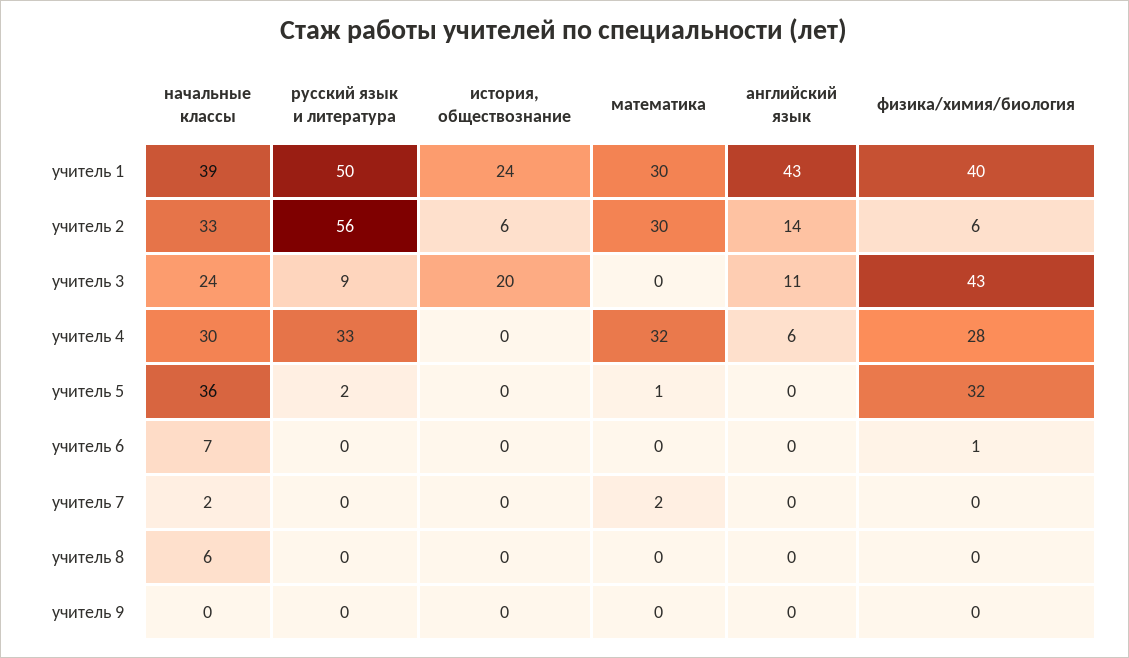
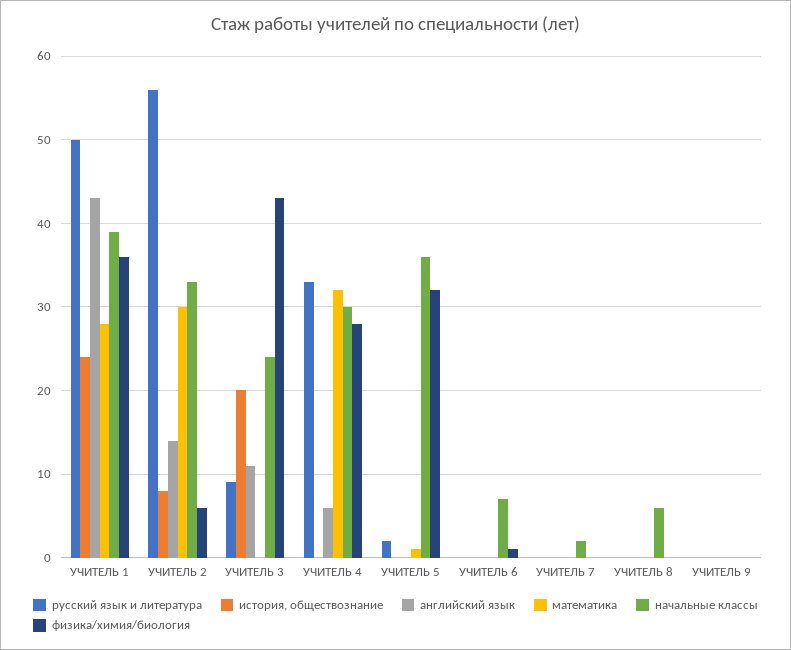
  {
    "начальные классы": {
      "учитель 1": 39,
      "учитель 2": 33,
      "учитель 3": 24,
      "учитель 4": 30,
      "учитель 5": 36,
      "учитель 6": 7,
      "учитель 7": 2,
      "учитель 8": 6,
      "учитель 9": 0
    },
    "русский язык и литература": {
      "учитель 1": 50,
      "учитель 2": 56,
      "учитель 3": 9,
      "учитель 4": 33,
      "учитель 5": 2,
      "учитель 6": 0,
      "учитель 7": 0,
      "учитель 8": 0,
      "учитель 9": 0
    },
    "история, обществознание": {
      "учитель 1": 24,
-     "учитель 2": 6,
+     "учитель 2": 8,
      "учитель 3": 20,
      "учитель 4": 0,
      "учитель 5": 0,
      "учитель 6": 0,
      "учитель 7": 0,
      "учитель 8": 0,
      "учитель 9": 0
    },
    "математика": {
-     "учитель 1": 30,
+     "учитель 1": 28,
      "учитель 2": 30,
      "учитель 3": 0,
      "учитель 4": 32,
      "учитель 5": 1,
      "учитель 6": 0,
-     "учитель 7": 2,
+     "учитель 7": 0,
      "учитель 8": 0,
      "учитель 9": 0
    },
    "английский язык": {
      "учитель 1": 43,
      "учитель 2": 14,
      "учитель 3": 11,
      "учитель 4": 6,
      "учитель 5": 0,
      "учитель 6": 0,
      "учитель 7": 0,
      "учитель 8": 0,
      "учитель 9": 0
    },
    "физика/химия/биология": {
-     "учитель 1": 40,
+     "учитель 1": 36,
      "учитель 2": 6,
      "учитель 3": 43,
      "учитель 4": 28,
      "учитель 5": 32,
      "учитель 6": 1,
      "учитель 7": 0,
      "учитель 8": 0,
      "учитель 9": 0
    }
  }

